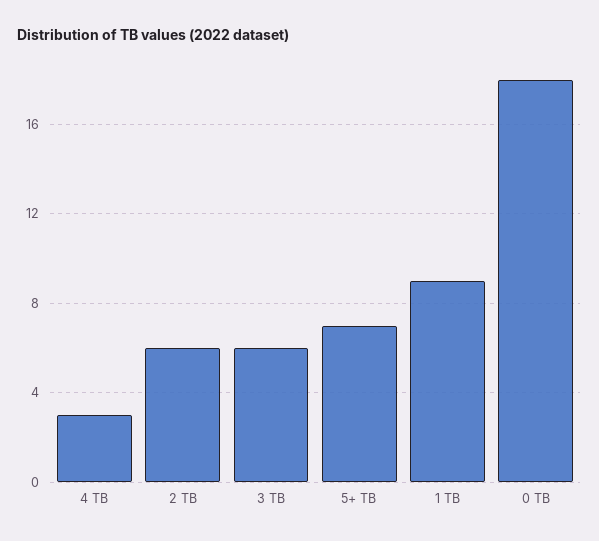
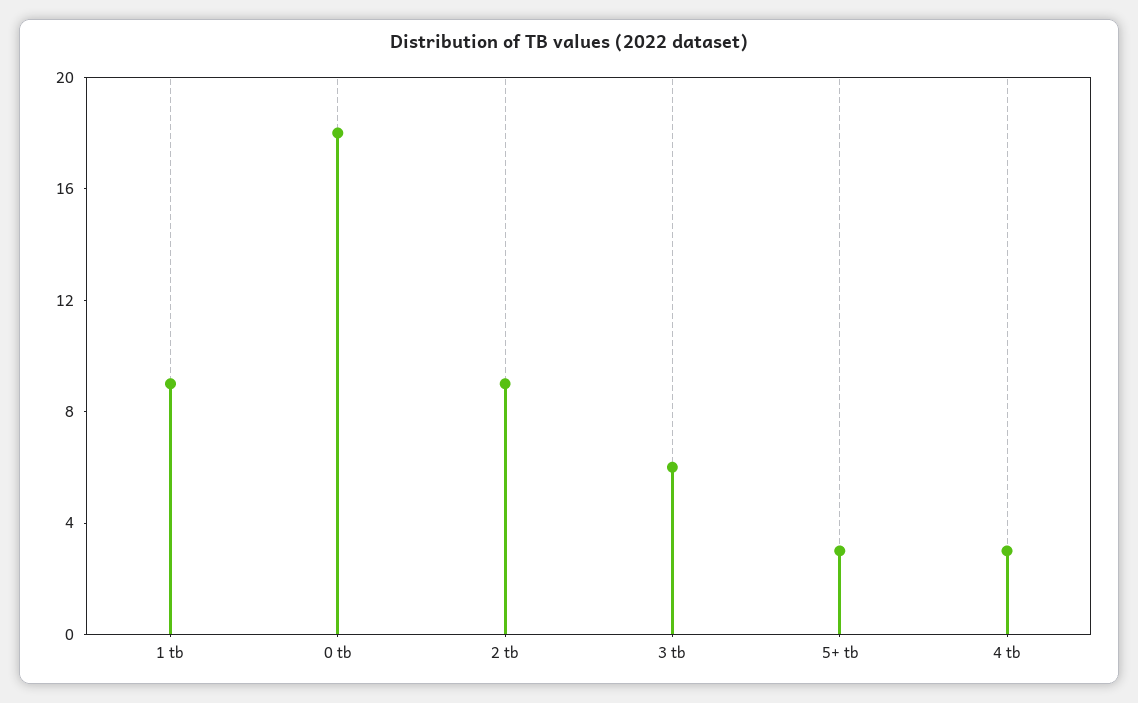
  {
    "4 TB": 3,
-   "2 TB": 6,
+   "2 TB": 9,
    "3 TB": 6,
-   "5+ TB": 7,
+   "5+ TB": 3,
    "1 TB": 9,
    "0 TB": 18
  }

